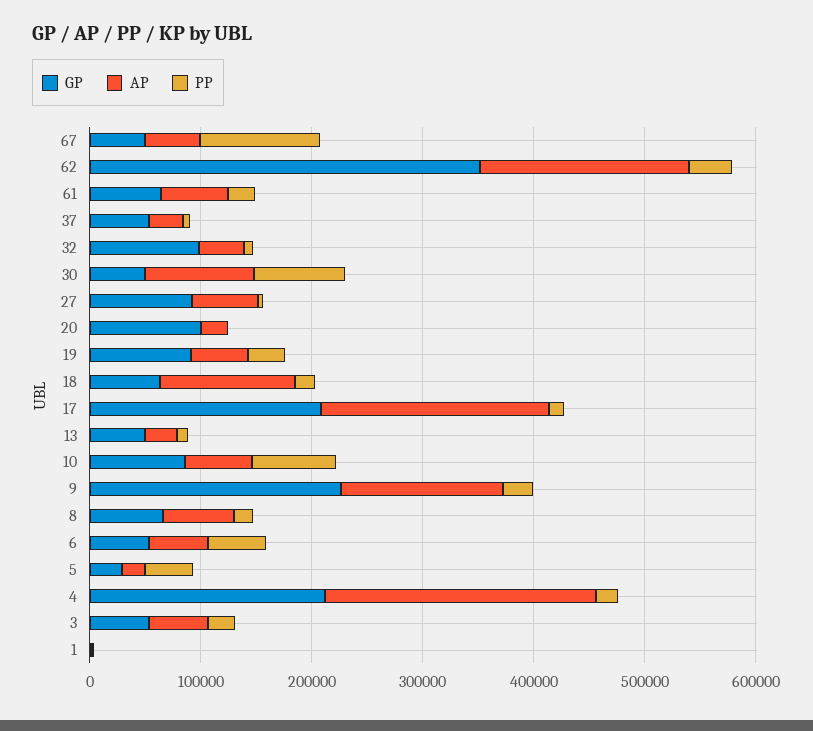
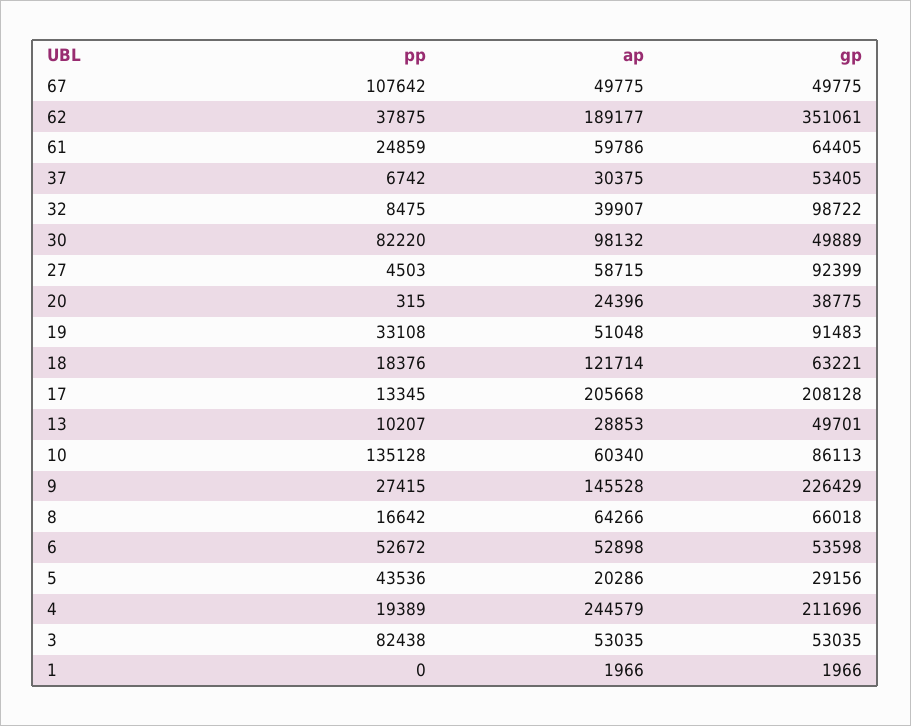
  {
    "GP": {
      "67": 49775,
      "62": 351061,
      "61": 64405,
      "37": 53405,
      "32": 98722,
      "30": 49889,
      "27": 92399,
-     "20": 100000,
+     "20": 38775,
      "19": 91483,
      "18": 63221,
      "17": 208128,
      "13": 49701,
      "10": 86113,
      "9": 226429,
      "8": 66018,
      "6": 53598,
      "5": 29156,
      "4": 211696,
      "3": 53035,
      "1": 1966
    },
    "AP": {
      "67": 49775,
      "62": 189177,
      "61": 59786,
      "37": 30375,
      "32": 39907,
      "30": 98132,
      "27": 58715,
      "20": 24396,
      "19": 51048,
      "18": 121714,
      "17": 205668,
      "13": 28853,
      "10": 60340,
      "9": 145528,
      "8": 64266,
      "6": 52898,
      "5": 20286,
      "4": 244579,
      "3": 53035,
      "1": 1966
    },
    "PP": {
      "67": 107642,
      "62": 37875,
      "61": 24859,
      "37": 6742,
      "32": 8475,
      "30": 82220,
      "27": 4503,
      "20": 315,
      "19": 33108,
      "18": 18376,
      "17": 13345,
      "13": 10207,
-     "10": 80000,
+     "10": 135128,
      "9": 27415,
      "8": 16642,
      "6": 52672,
      "5": 43536,
      "4": 19389,
-     "3": 20000,
+     "3": 82438,
      "1": 0
    }
  }

